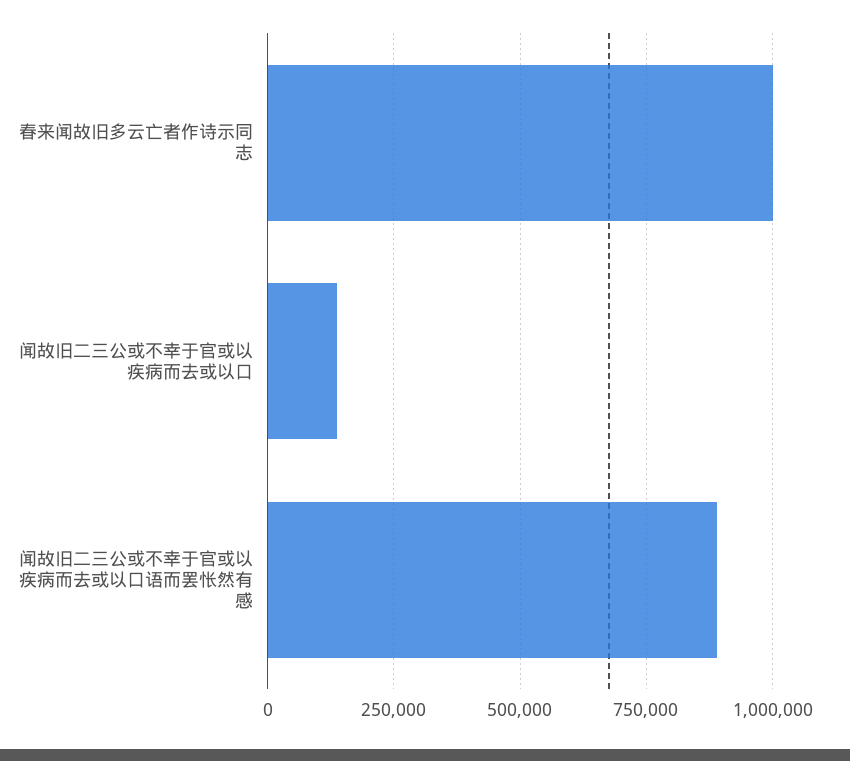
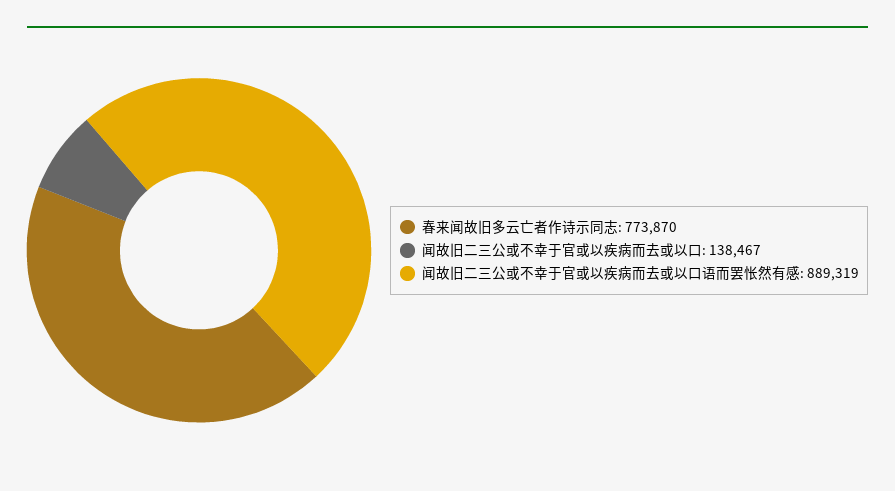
  {
-   "春来闻故旧多云亡者作诗示同志": 1000000,
+   "春来闻故旧多云亡者作诗示同志": 773870,
    "闻故旧二三公或不幸于官或以疾病而去或以口": 138467,
    "闻故旧二三公或不幸于官或以疾病而去或以口语而罢怅然有感": 889319
  }

